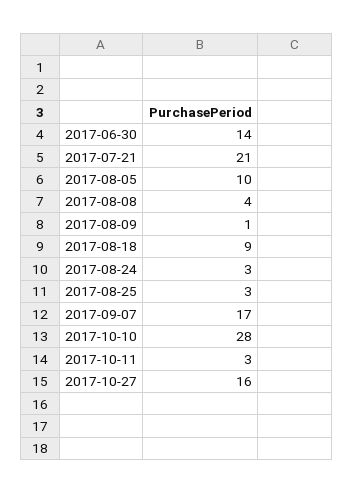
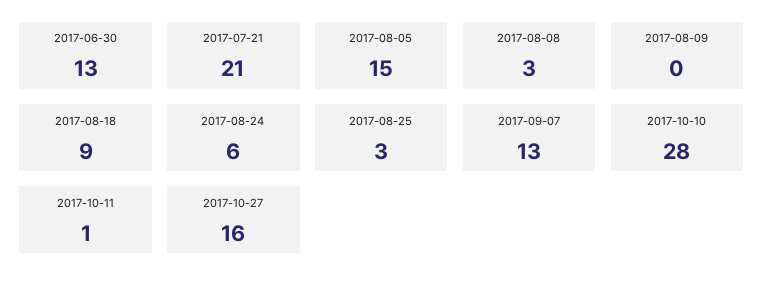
  {
-   "2017-06-30": 14,
+   "2017-06-30": 13,
    "2017-07-21": 21,
-   "2017-08-05": 10,
+   "2017-08-05": 15,
-   "2017-08-08": 4,
+   "2017-08-08": 3,
-   "2017-08-09": 1,
+   "2017-08-09": 0,
    "2017-08-18": 9,
-   "2017-08-24": 3,
+   "2017-08-24": 6,
    "2017-08-25": 3,
-   "2017-09-07": 17,
+   "2017-09-07": 13,
    "2017-10-10": 28,
-   "2017-10-11": 3,
+   "2017-10-11": 1,
    "2017-10-27": 16
  }

